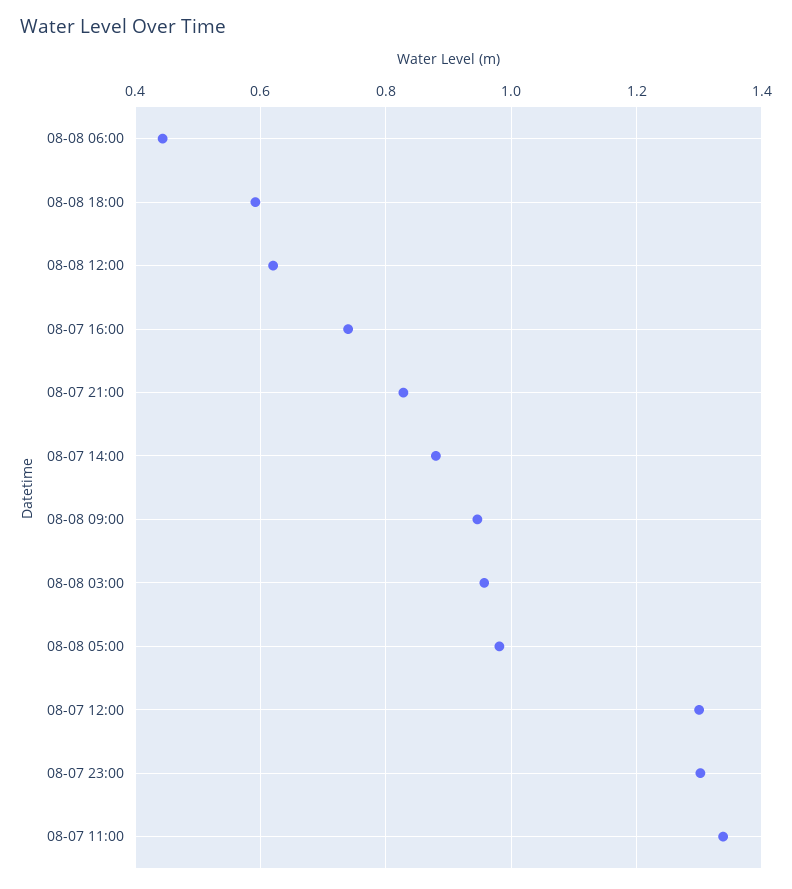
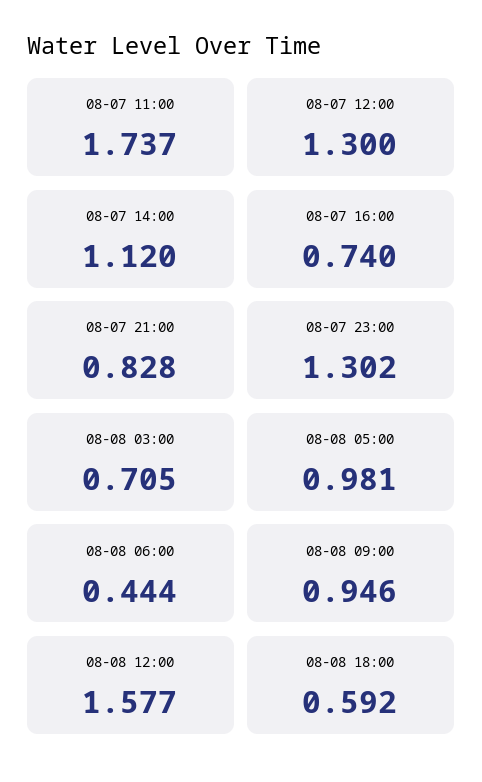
  {
    "08-08 06:00": 0.444,
    "08-08 18:00": 0.592,
-   "08-08 12:00": 0.62,
+   "08-08 12:00": 1.577,
    "08-07 16:00": 0.74,
    "08-07 21:00": 0.828,
-   "08-07 14:00": 0.88,
+   "08-07 14:00": 1.12,
    "08-08 09:00": 0.946,
-   "08-08 03:00": 0.96,
+   "08-08 03:00": 0.705,
    "08-08 05:00": 0.981,
    "08-07 12:00": 1.3,
    "08-07 23:00": 1.302,
-   "08-07 11:00": 1.34
+   "08-07 11:00": 1.737
  }

